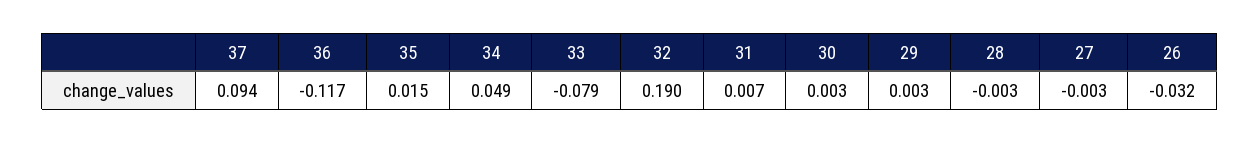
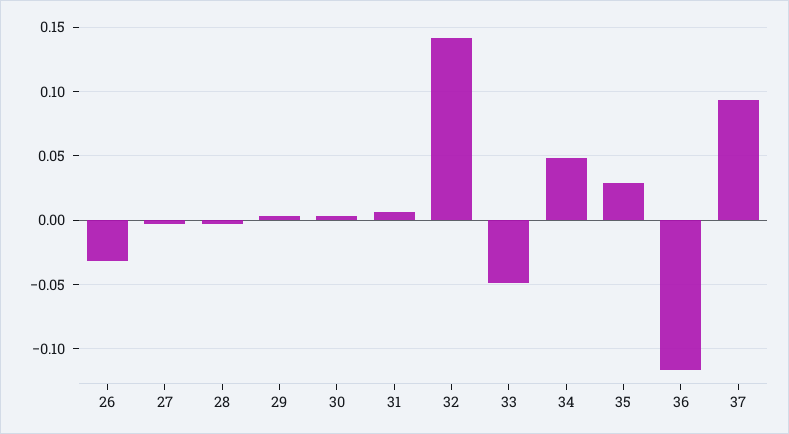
  {
    "37": 0.094,
    "36": -0.117,
-   "35": 0.015,
+   "35": 0.03,
    "34": 0.049,
-   "33": -0.079,
+   "33": -0.05,
-   "32": 0.19,
+   "32": 0.14,
    "31": 0.007,
    "30": 0.003,
    "29": 0.003,
    "28": -0.003,
    "27": -0.003,
    "26": -0.032
  }

